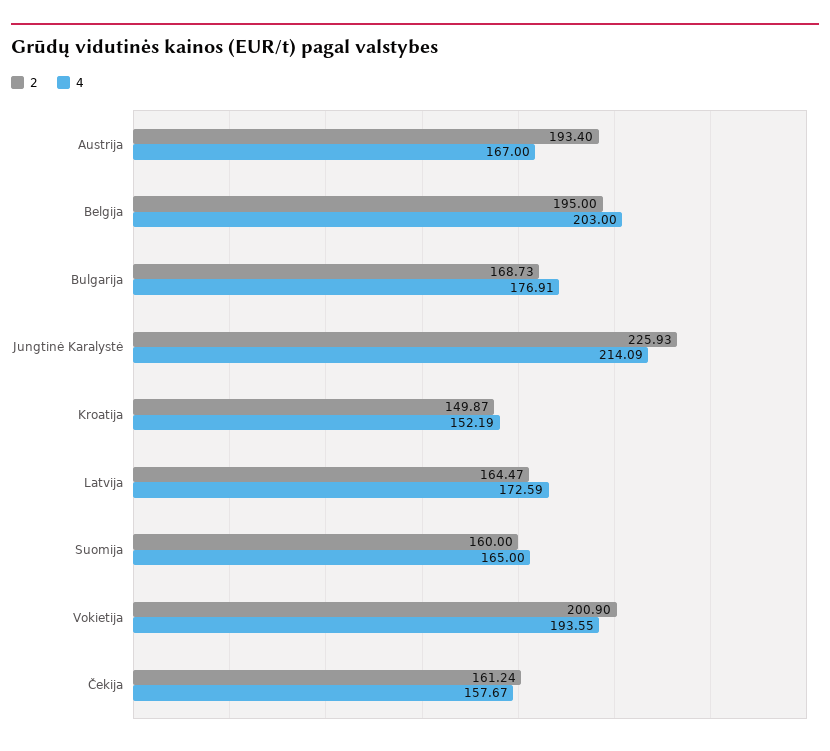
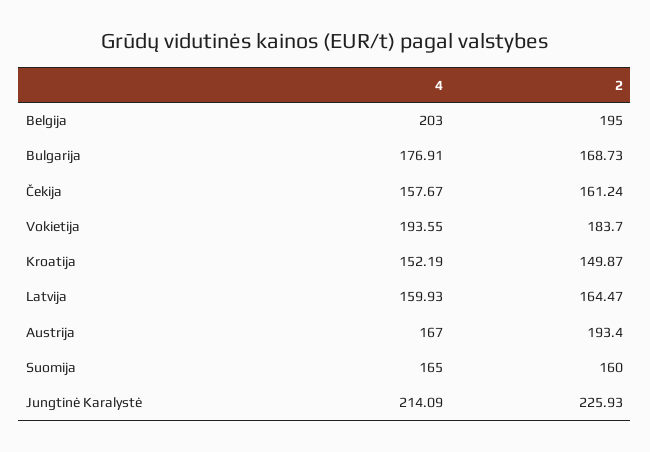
  {
    "2": {
      "Austrija": 193.4,
      "Belgija": 195,
      "Bulgarija": 168.73,
      "Jungtinė Karalystė": 225.93,
      "Kroatija": 149.87,
      "Latvija": 164.47,
      "Suomija": 160,
-     "Vokietija": 200.9,
+     "Vokietija": 183.7,
      "Čekija": 161.24
    },
    "4": {
      "Austrija": 167,
      "Belgija": 203,
      "Bulgarija": 176.91,
      "Jungtinė Karalystė": 214.09,
      "Kroatija": 152.19,
-     "Latvija": 172.59,
+     "Latvija": 159.93,
      "Suomija": 165,
      "Vokietija": 193.55,
      "Čekija": 157.67
    }
  }

